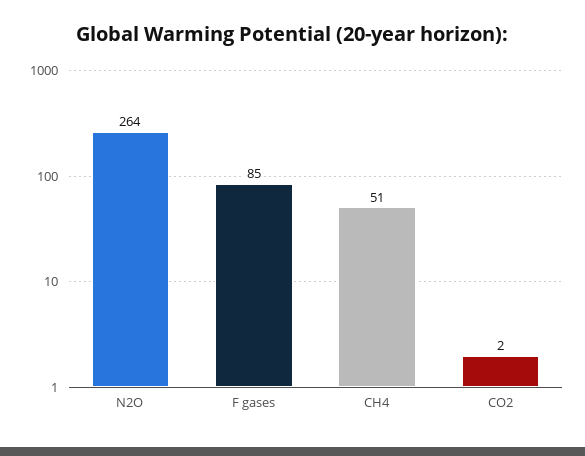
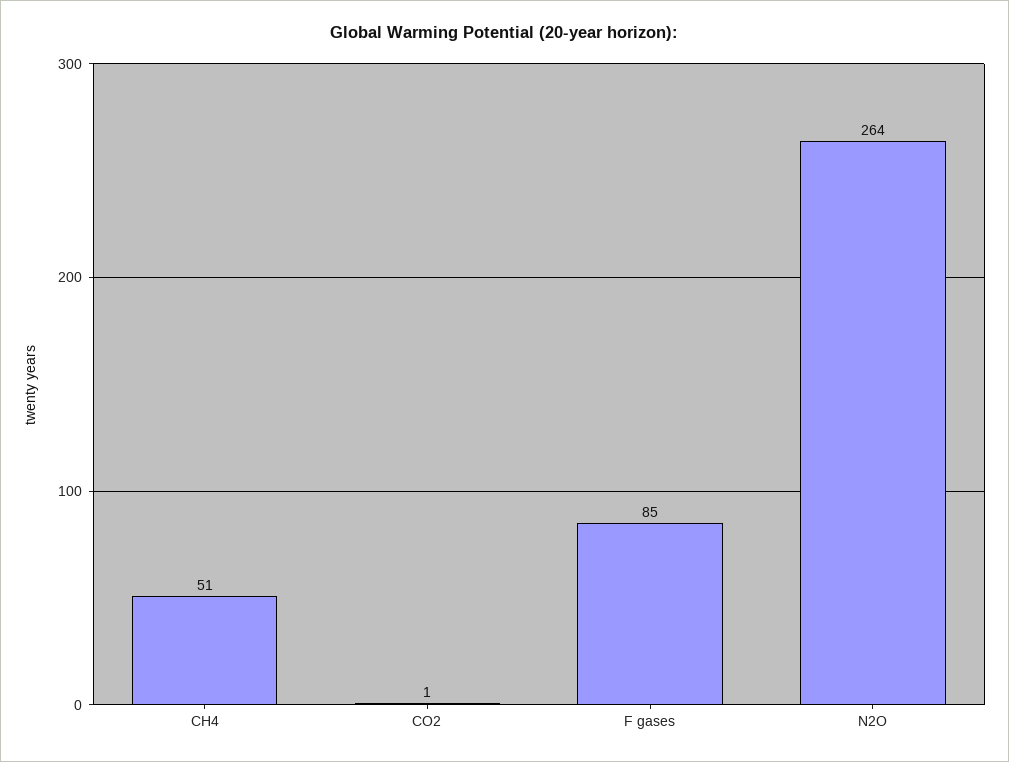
  {
    "N2O": 264,
    "F gases": 85,
    "CH4": 51,
-   "CO2": 2
+   "CO2": 1
  }

